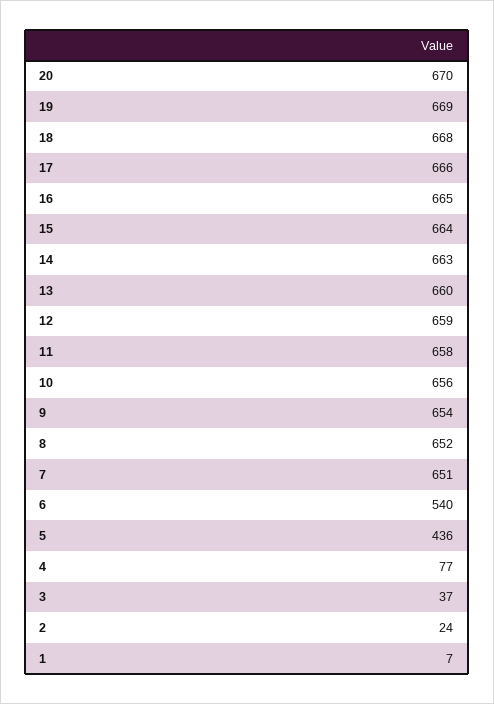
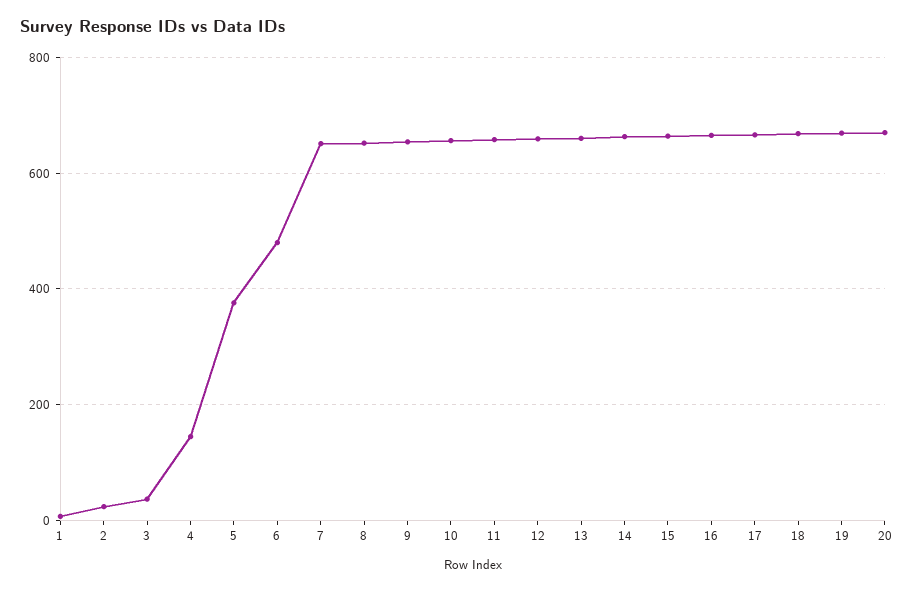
  {
    "20": 670,
    "19": 669,
    "18": 668,
    "17": 666,
    "16": 665,
    "15": 664,
    "14": 663,
    "13": 660,
    "12": 659,
    "11": 658,
    "10": 656,
    "9": 654,
    "8": 652,
    "7": 651,
-   "6": 540,
+   "6": 480,
-   "5": 436,
+   "5": 380,
-   "4": 77,
+   "4": 140,
    "3": 37,
    "2": 24,
    "1": 7
  }

